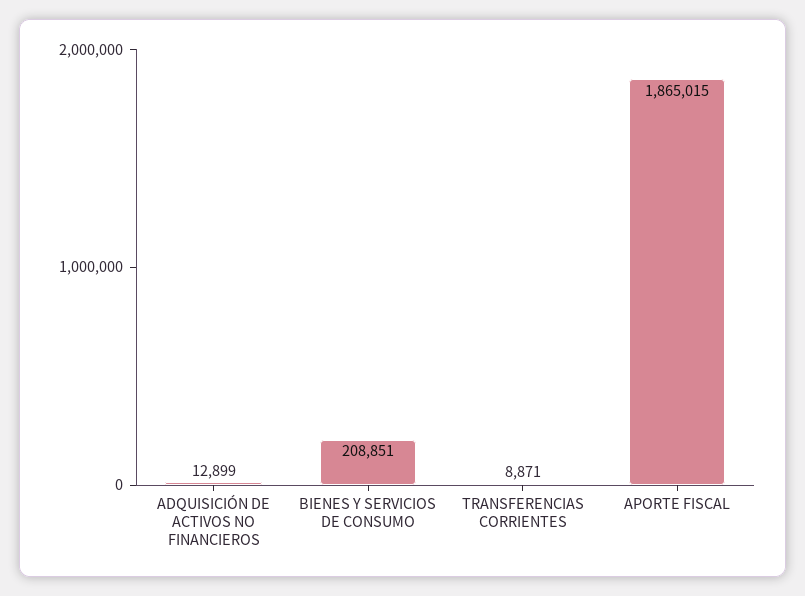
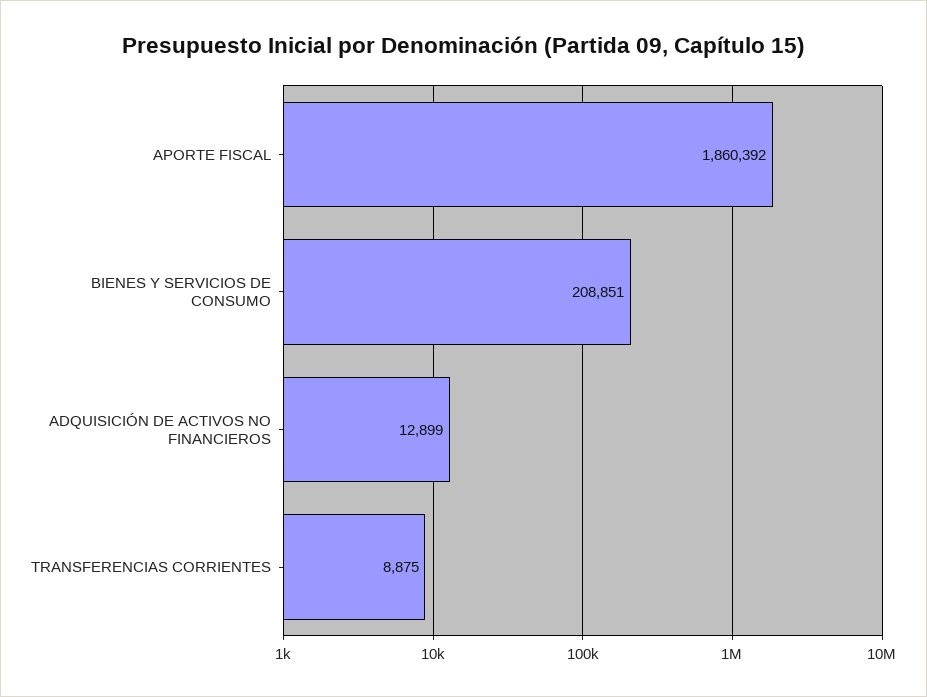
  {
    "ADQUISICIÓN DE ACTIVOS NO FINANCIEROS": 12899,
    "BIENES Y SERVICIOS DE CONSUMO": 208851,
-   "TRANSFERENCIAS CORRIENTES": 8871,
+   "TRANSFERENCIAS CORRIENTES": 8875,
-   "APORTE FISCAL": 1865015
+   "APORTE FISCAL": 1860392
  }

